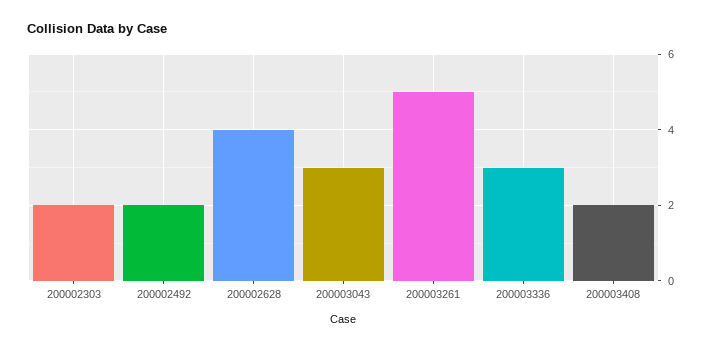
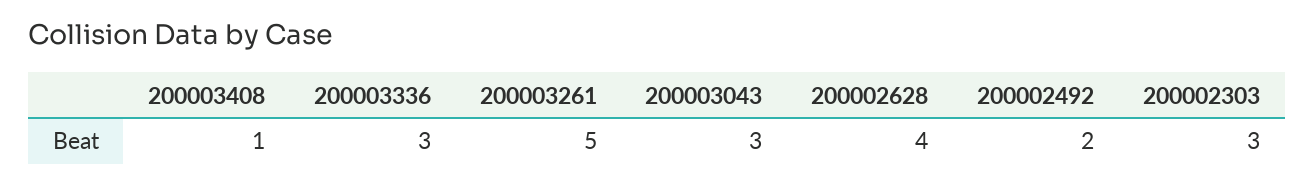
  {
-   "200002303": 2,
+   "200002303": 3,
    "200002492": 2,
    "200002628": 4,
    "200003043": 3,
    "200003261": 5,
    "200003336": 3,
-   "200003408": 2
+   "200003408": 1
  }

